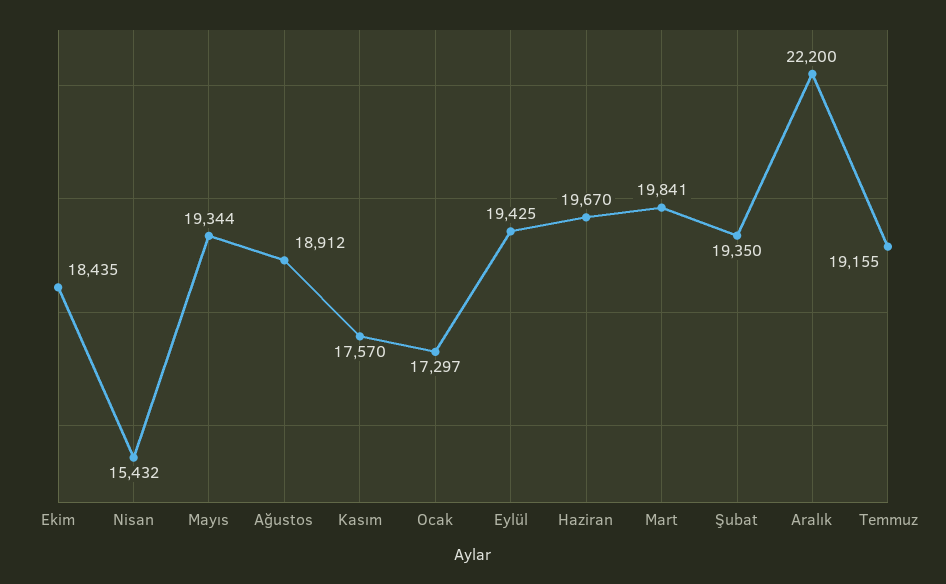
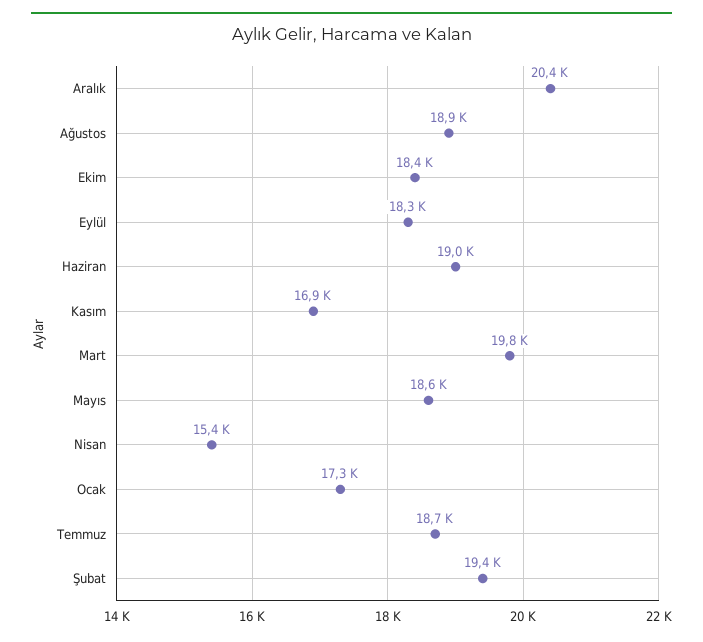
  {
    "Ekim": 18435,
    "Nisan": 15432,
-   "Mayıs": 19344,
+   "Mayıs": 18600,
    "Ağustos": 18912,
-   "Kasım": 17570,
+   "Kasım": 16900,
    "Ocak": 17297,
-   "Eylül": 19425,
+   "Eylül": 18300,
-   "Haziran": 19670,
+   "Haziran": 19000,
    "Mart": 19841,
    "Şubat": 19350,
-   "Aralık": 22200,
+   "Aralık": 20400,
-   "Temmuz": 19155
+   "Temmuz": 18700
  }

